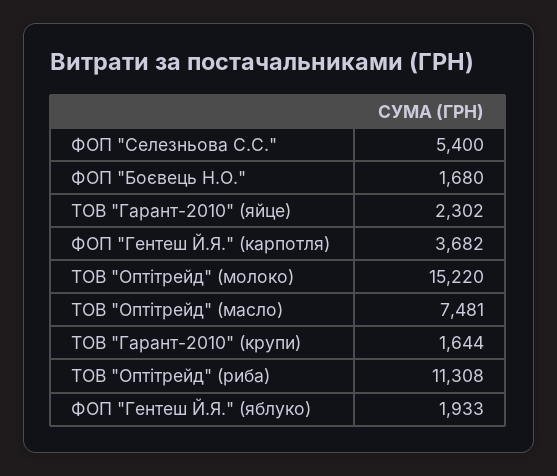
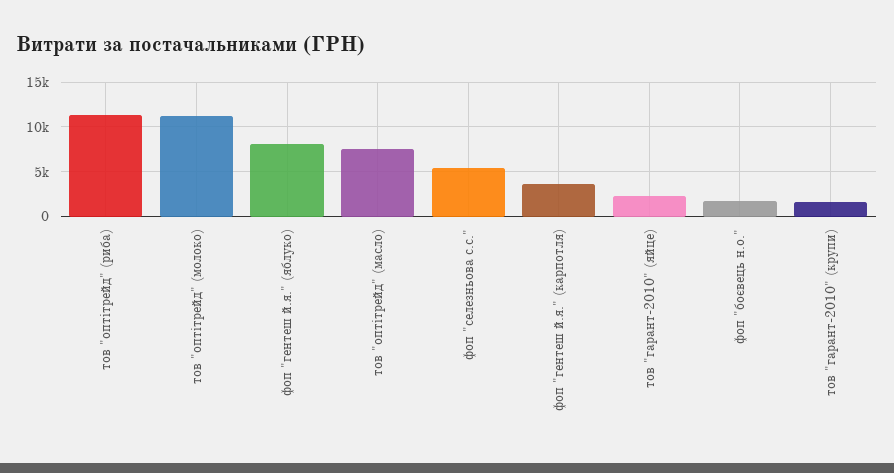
  {
    "ФОП \"Селезньова С.С.\"": 5400,
    "ФОП \"Боєвець Н.О.\"": 1680,
    "ТОВ \"Гарант-2010\" (яйце)": 2302,
    "ФОП \"Гентеш Й.Я.\" (карпотля)": 3682,
-   "ТОВ \"Оптітрейд\" (молоко)": 15220,
+   "ТОВ \"Оптітрейд\" (молоко)": 11000,
    "ТОВ \"Оптітрейд\" (масло)": 7481,
    "ТОВ \"Гарант-2010\" (крупи)": 1644,
    "ТОВ \"Оптітрейд\" (риба)": 11308,
-   "ФОП \"Гентеш Й.Я.\" (яблуко)": 1933
+   "ФОП \"Гентеш Й.Я.\" (яблуко)": 8000
  }

